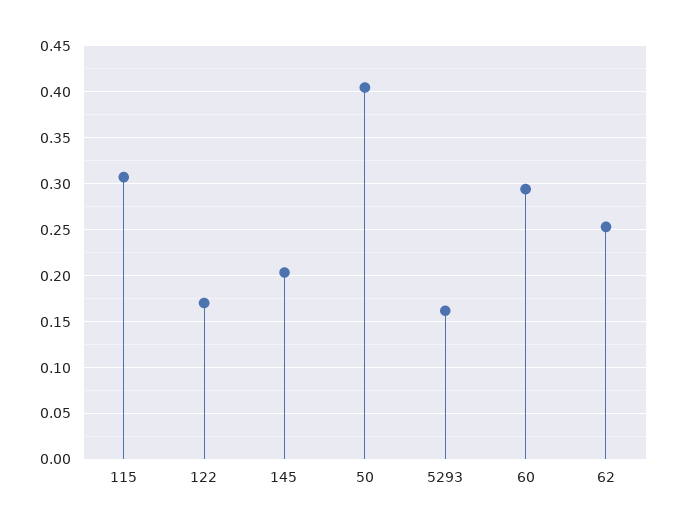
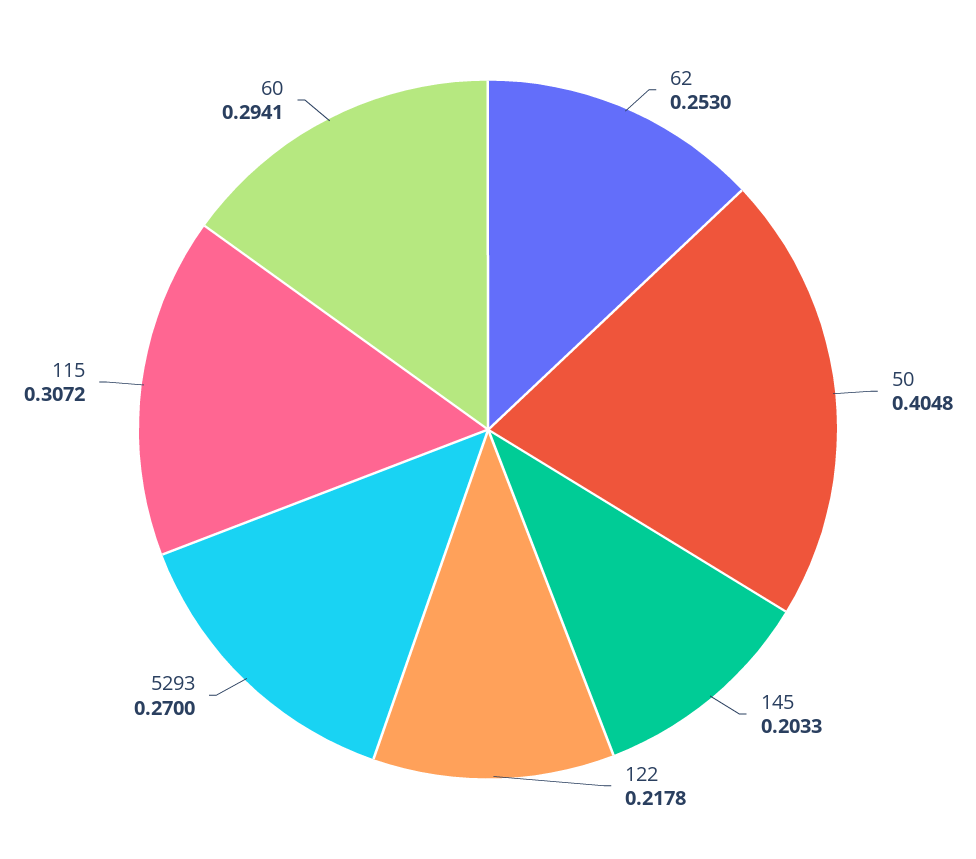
  {
    "115": 0.3072,
-   "122": 0.17,
+   "122": 0.2178,
    "145": 0.2033,
    "50": 0.4048,
-   "5293": 0.16,
+   "5293": 0.27,
    "60": 0.2941,
    "62": 0.253
  }

